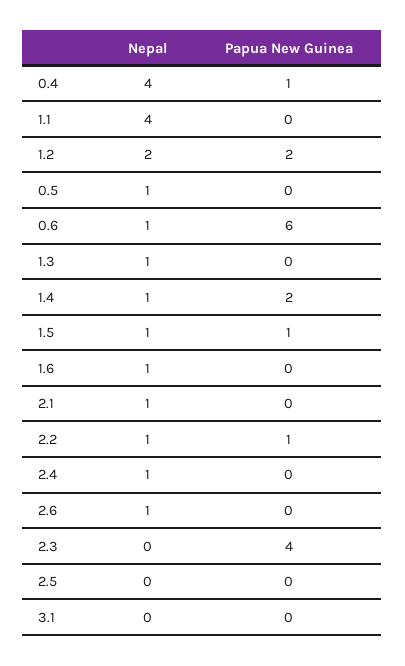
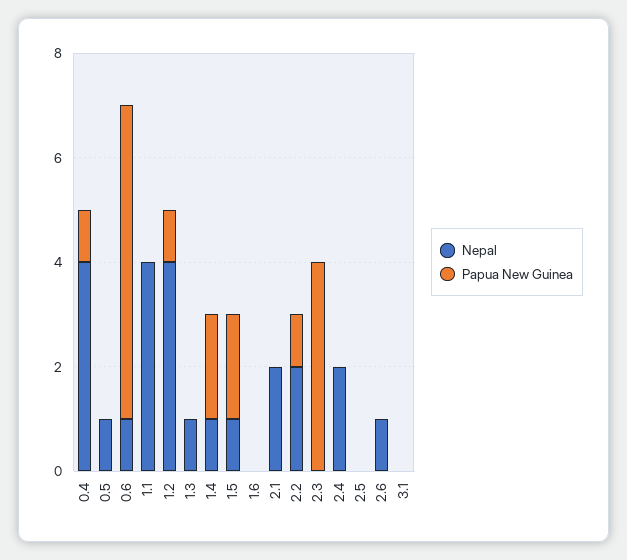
  {
    "Nepal": {
      "0.4": 4,
      "1.1": 4,
-     "1.2": 2,
+     "1.2": 4,
      "0.5": 1,
      "0.6": 1,
      "1.3": 1,
      "1.4": 1,
      "1.5": 1,
-     "1.6": 1,
+     "1.6": 0,
-     "2.1": 1,
+     "2.1": 2,
-     "2.2": 1,
+     "2.2": 2,
-     "2.4": 1,
+     "2.4": 2,
      "2.6": 1,
      "2.3": 0,
      "2.5": 0,
      "3.1": 0
    },
    "Papua New Guinea": {
      "0.4": 1,
      "1.1": 0,
-     "1.2": 2,
+     "1.2": 1,
      "0.5": 0,
      "0.6": 6,
      "1.3": 0,
      "1.4": 2,
-     "1.5": 1,
+     "1.5": 2,
      "1.6": 0,
      "2.1": 0,
      "2.2": 1,
      "2.4": 0,
      "2.6": 0,
      "2.3": 4,
      "2.5": 0,
      "3.1": 0
    }
  }

